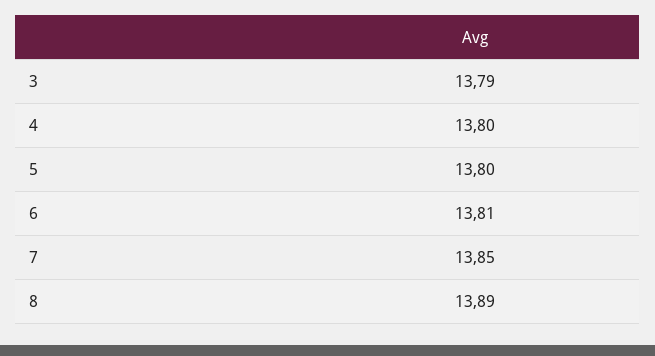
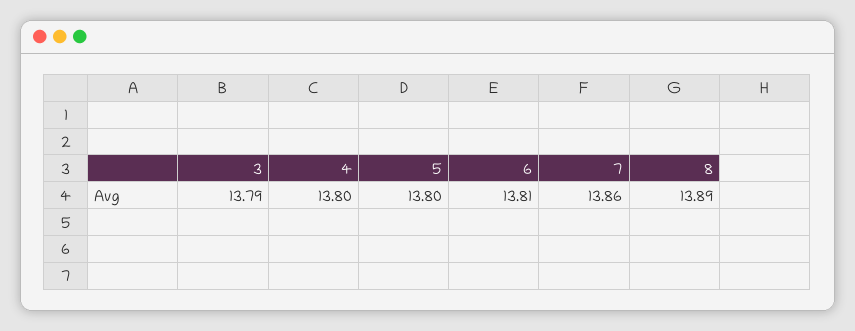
  {
    "3": 13.79,
    "4": 13.8,
    "5": 13.8,
    "6": 13.81,
-   "7": 13.85,
+   "7": 13.86,
    "8": 13.89
  }

